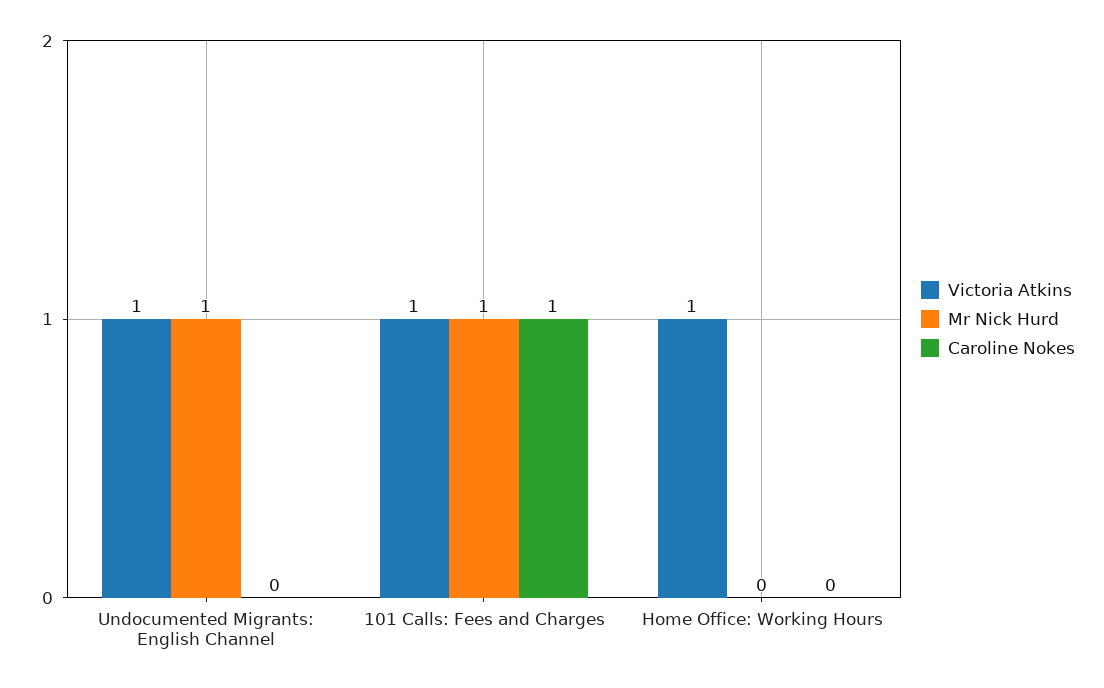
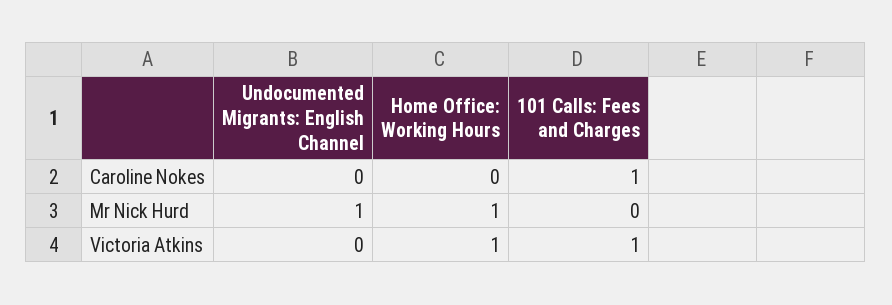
  {
    "Victoria Atkins": {
-     "Undocumented Migrants: English Channel": 1,
+     "Undocumented Migrants: English Channel": 0,
      "101 Calls: Fees and Charges": 1,
      "Home Office: Working Hours": 1
    },
    "Mr Nick Hurd": {
      "Undocumented Migrants: English Channel": 1,
-     "101 Calls: Fees and Charges": 1,
+     "101 Calls: Fees and Charges": 0,
-     "Home Office: Working Hours": 0
+     "Home Office: Working Hours": 1
    },
    "Caroline Nokes": {
      "Undocumented Migrants: English Channel": 0,
      "101 Calls: Fees and Charges": 1,
      "Home Office: Working Hours": 0
    }
  }

